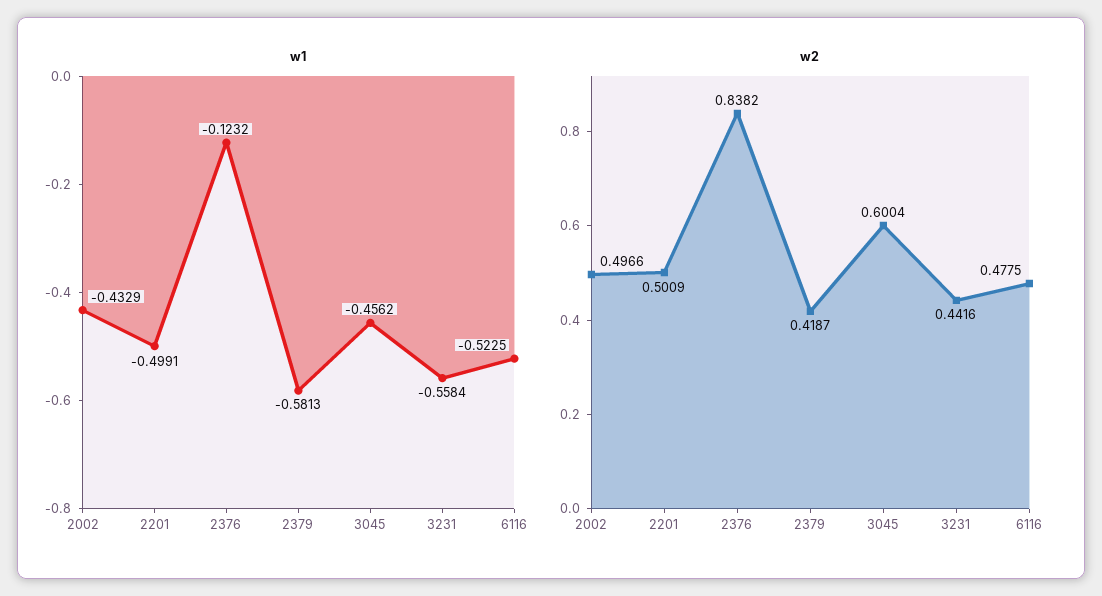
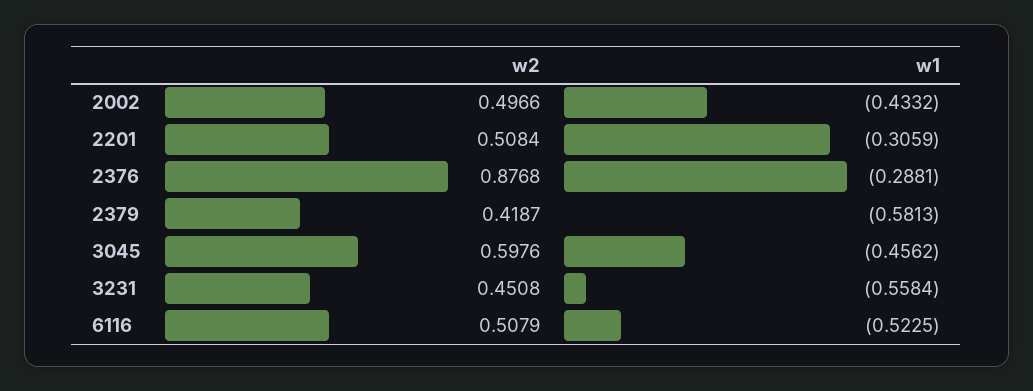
  {
    "w1": {
-     "2002": -0.4329,
+     "2002": -0.4332,
-     "2201": -0.4991,
+     "2201": -0.3059,
-     "2376": -0.1232,
+     "2376": -0.2881,
      "2379": -0.5813,
      "3045": -0.4562,
      "3231": -0.5584,
      "6116": -0.5225
    },
    "w2": {
      "2002": 0.4966,
-     "2201": 0.5009,
+     "2201": 0.5084,
-     "2376": 0.8382,
+     "2376": 0.8768,
      "2379": 0.4187,
-     "3045": 0.6004,
+     "3045": 0.5976,
-     "3231": 0.4416,
+     "3231": 0.4508,
-     "6116": 0.4775
+     "6116": 0.5079
    }
  }

